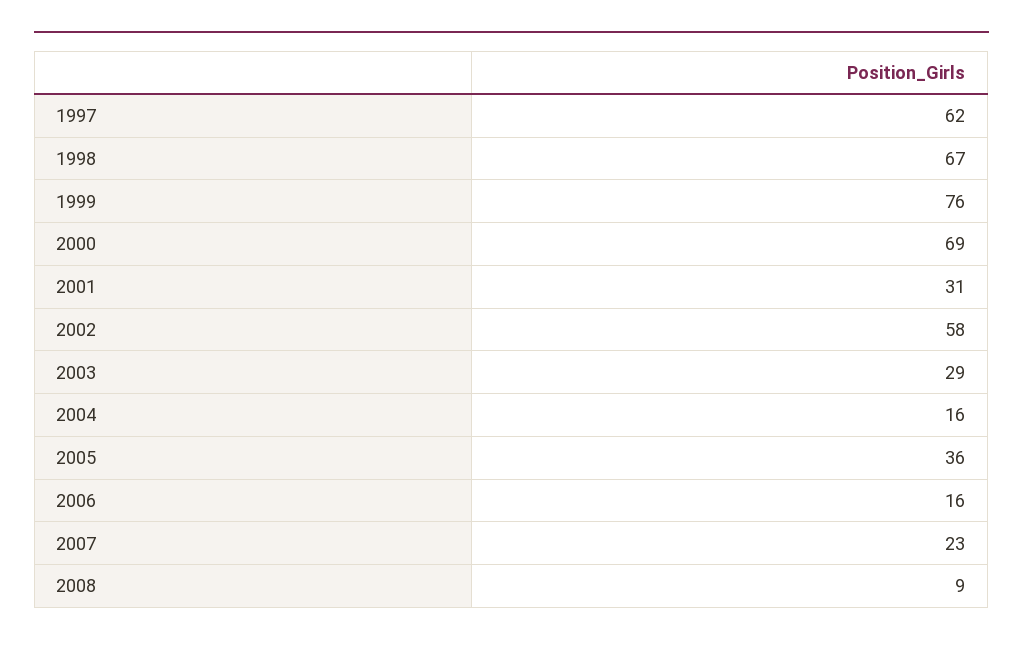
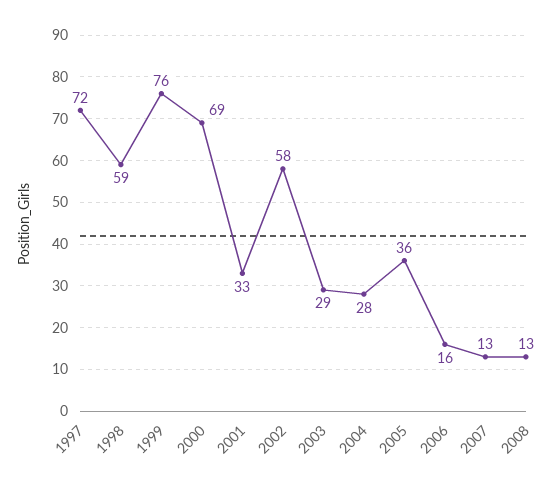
  {
-   "1997": 62,
+   "1997": 72,
-   "1998": 67,
+   "1998": 59,
    "1999": 76,
    "2000": 69,
-   "2001": 31,
+   "2001": 33,
    "2002": 58,
    "2003": 29,
-   "2004": 16,
+   "2004": 28,
    "2005": 36,
    "2006": 16,
-   "2007": 23,
+   "2007": 13,
-   "2008": 9
+   "2008": 13
  }

